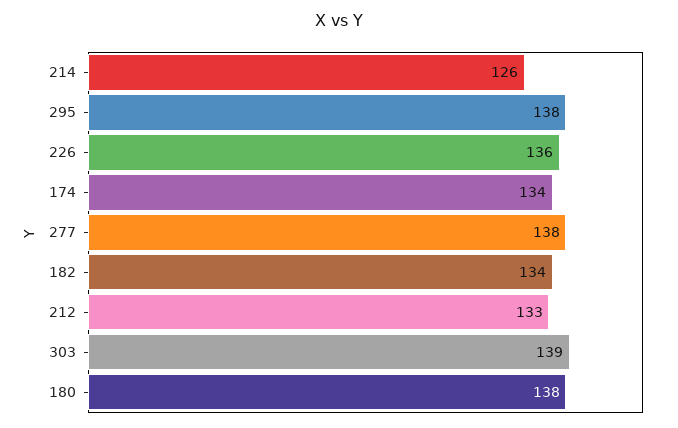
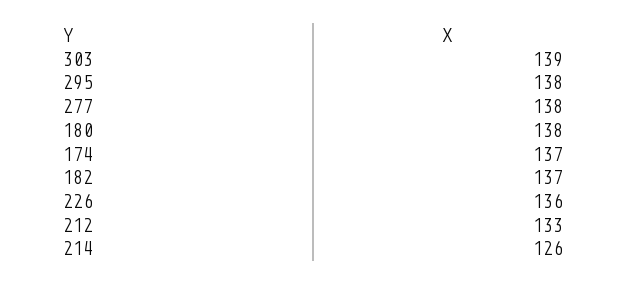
  {
    "214": 126,
    "295": 138,
    "226": 136,
-   "174": 134,
+   "174": 137,
    "277": 138,
-   "182": 134,
+   "182": 137,
    "212": 133,
    "303": 139,
    "180": 138
  }

